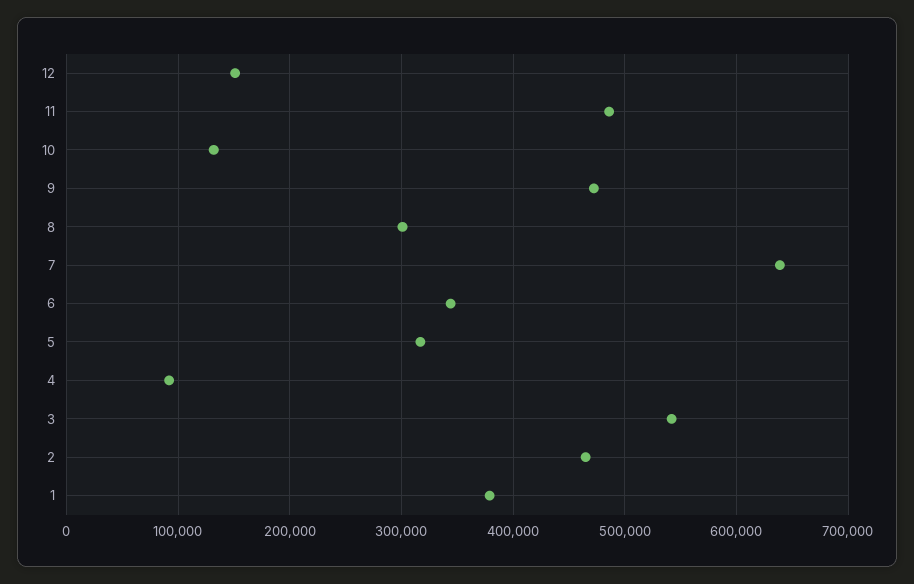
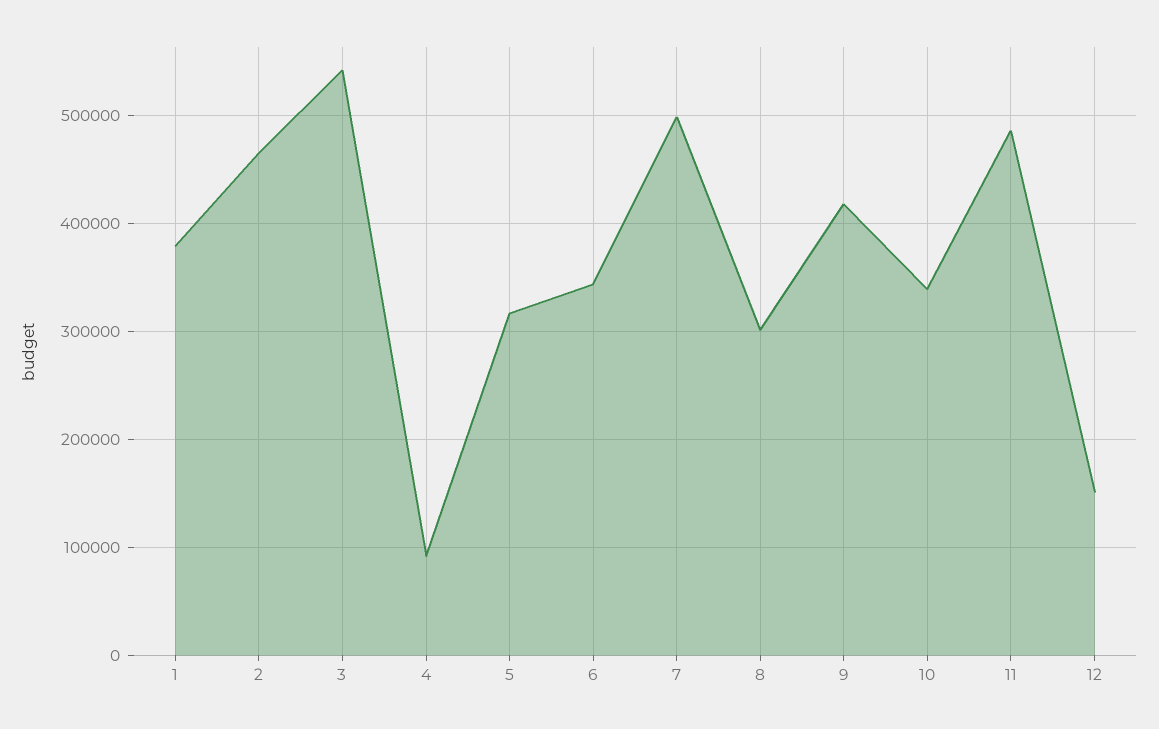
  {
    "12": 150000,
    "11": 490000,
-   "10": 130000,
+   "10": 340000,
-   "9": 470000,
+   "9": 420000,
    "8": 300000,
-   "7": 640000,
+   "7": 500000,
    "6": 340000,
    "5": 320000,
    "4": 90000,
    "3": 540000,
    "2": 470000,
    "1": 380000
  }

